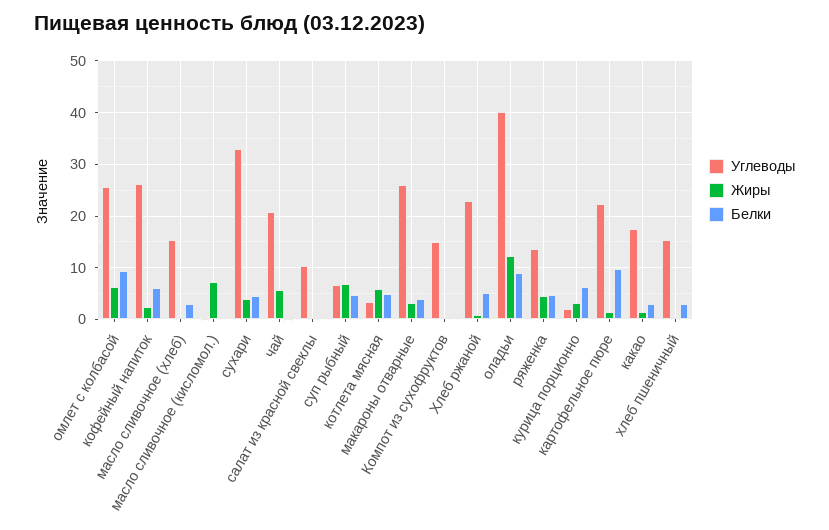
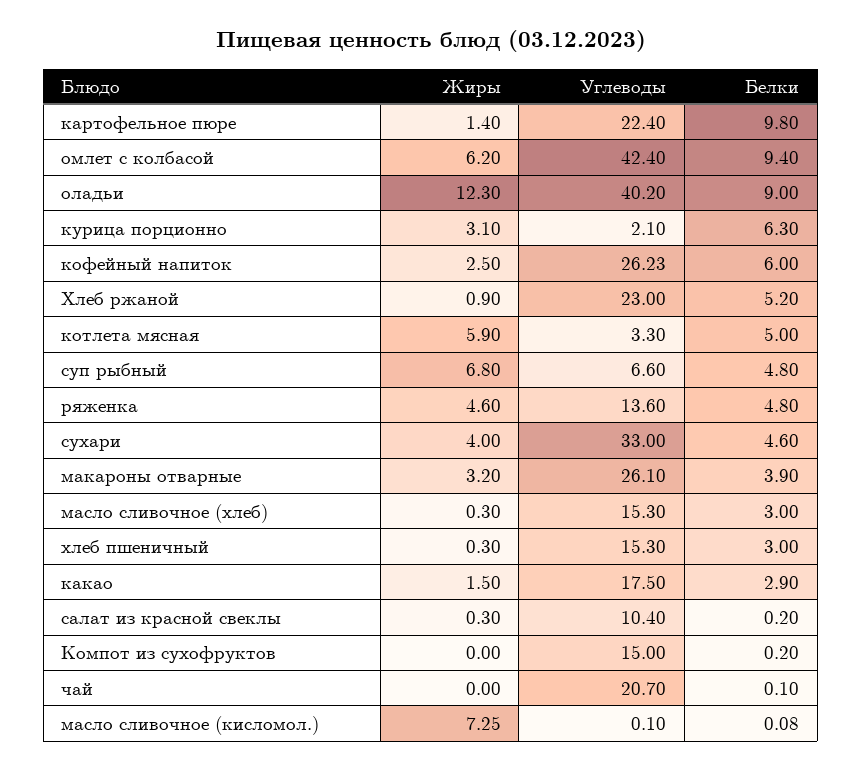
  {
    "Углеводы": {
-     "омлет с колбасой": 26,
+     "омлет с колбасой": 42.4,
      "кофейный напиток": 26.23,
      "масло сливочное (хлеб)": 15.3,
      "масло сливочное (кисломол.)": 0.1,
      "сухари": 33,
      "чай": 20.7,
      "салат из красной свеклы": 10.4,
      "суп рыбный": 6.6,
      "котлета мясная": 3.3,
      "макароны отварные": 26.1,
      "Компот из сухофруктов": 15,
      "Хлеб ржаной": 23,
      "оладьи": 40.2,
      "ряженка": 13.6,
      "курица порционно": 2.1,
      "картофельное пюре": 22.4,
      "какао": 17.5,
      "хлеб пшеничный": 15.3
    },
    "Жиры": {
      "омлет с колбасой": 6.2,
      "кофейный напиток": 2.5,
      "масло сливочное (хлеб)": 0.3,
      "масло сливочное (кисломол.)": 7.25,
      "сухари": 4,
-     "чай": 6,
+     "чай": 0,
      "салат из красной свеклы": 0.3,
      "суп рыбный": 6.8,
      "котлета мясная": 5.9,
      "макароны отварные": 3.2,
      "Компот из сухофруктов": 0,
      "Хлеб ржаной": 0.9,
      "оладьи": 12.3,
      "ряженка": 4.6,
      "курица порционно": 3.1,
      "картофельное пюре": 1.4,
      "какао": 1.5,
      "хлеб пшеничный": 0.3
    },
    "Белки": {
      "омлет с колбасой": 9.4,
      "кофейный напиток": 6,
      "масло сливочное (хлеб)": 3,
      "масло сливочное (кисломол.)": 0.08,
      "сухари": 4.6,
      "чай": 0.1,
      "салат из красной свеклы": 0.2,
      "суп рыбный": 4.8,
      "котлета мясная": 5,
      "макароны отварные": 3.9,
      "Компот из сухофруктов": 0.2,
      "Хлеб ржаной": 5.2,
      "оладьи": 9,
      "ряженка": 4.8,
      "курица порционно": 6.3,
      "картофельное пюре": 9.8,
      "какао": 2.9,
      "хлеб пшеничный": 3
    }
  }

